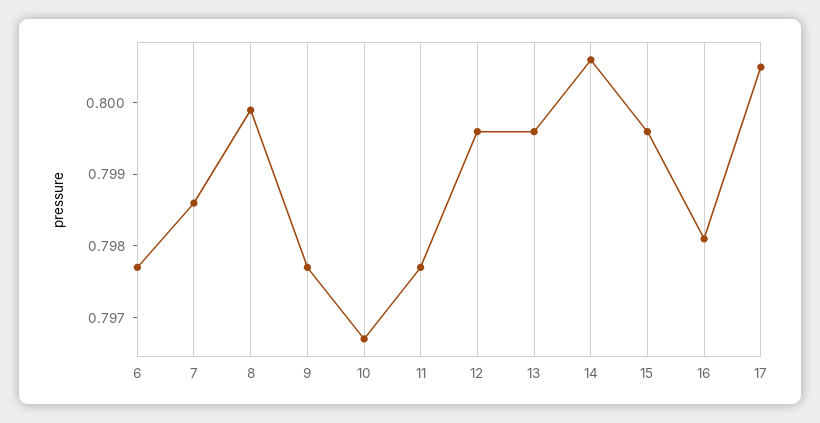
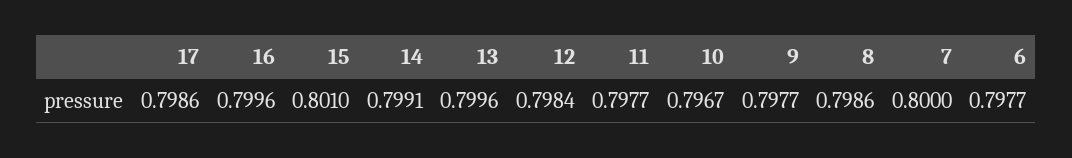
  {
    "6": 0.7977,
-   "7": 0.7985,
+   "7": 0.8,
-   "8": 0.8,
+   "8": 0.7986,
    "9": 0.7977,
    "10": 0.7967,
    "11": 0.7977,
-   "12": 0.7995,
+   "12": 0.7984,
    "13": 0.7996,
-   "14": 0.8005,
+   "14": 0.7991,
-   "15": 0.7995,
+   "15": 0.801,
-   "16": 0.798,
+   "16": 0.7996,
-   "17": 0.8005
+   "17": 0.7986
  }

